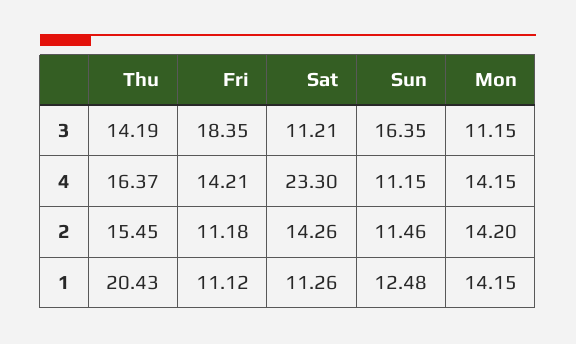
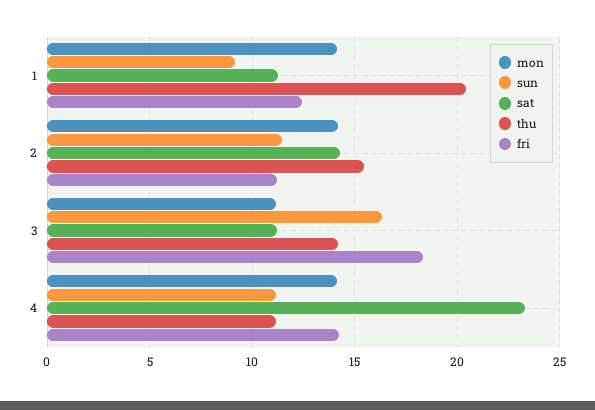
  {
    "Thu": {
      "3": 14.19,
-     "4": 16.37,
+     "4": 11,
      "2": 15.45,
      "1": 20.43
    },
    "Fri": {
      "3": 18.35,
      "4": 14.21,
      "2": 11.18,
-     "1": 11.12
+     "1": 12.5
    },
    "Sat": {
      "3": 11.21,
      "4": 23.3,
      "2": 14.26,
      "1": 11.26
    },
    "Sun": {
      "3": 16.35,
      "4": 11.15,
      "2": 11.46,
-     "1": 12.48
+     "1": 9
    },
    "Mon": {
      "3": 11.15,
      "4": 14.15,
      "2": 14.2,
      "1": 14.15
    }
  }

